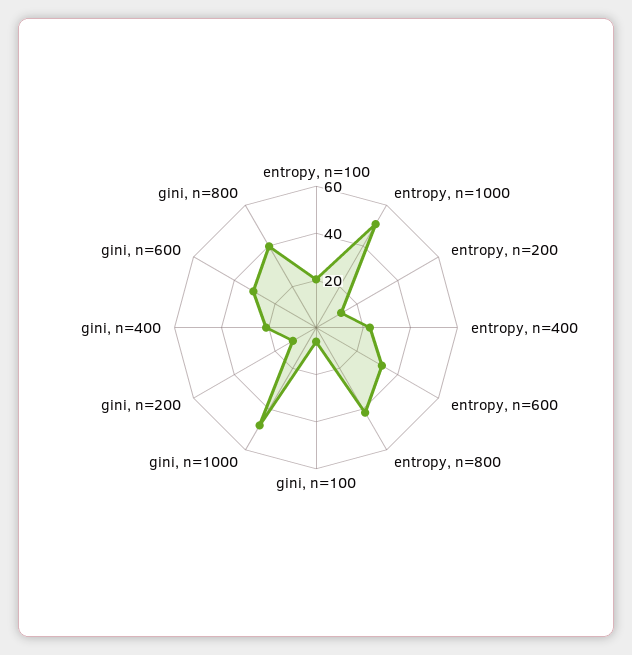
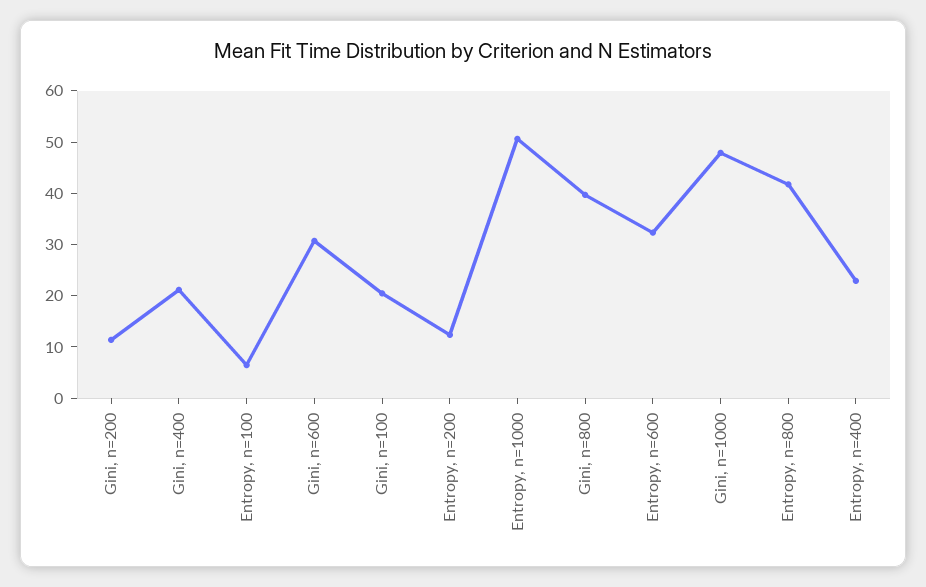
  {
-   "entropy, n=100": 20,
+   "entropy, n=100": 6,
    "entropy, n=1000": 50,
    "entropy, n=200": 12,
    "entropy, n=400": 22,
    "entropy, n=600": 32,
    "entropy, n=800": 42,
-   "gini, n=100": 5,
+   "gini, n=100": 20,
    "gini, n=1000": 48,
    "gini, n=200": 12,
    "gini, n=400": 22,
    "gini, n=600": 30,
    "gini, n=800": 40
  }

